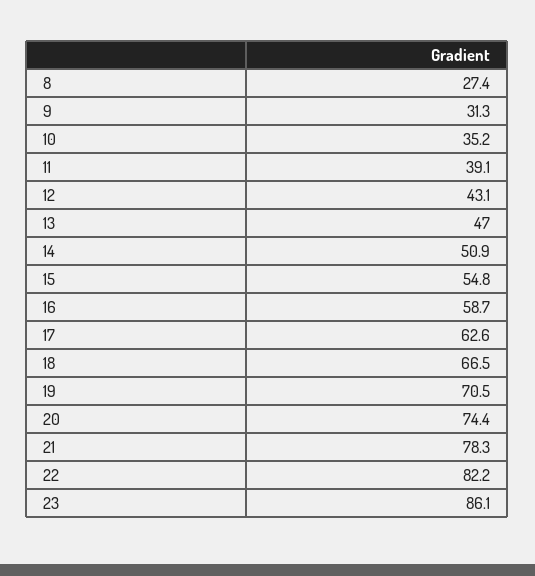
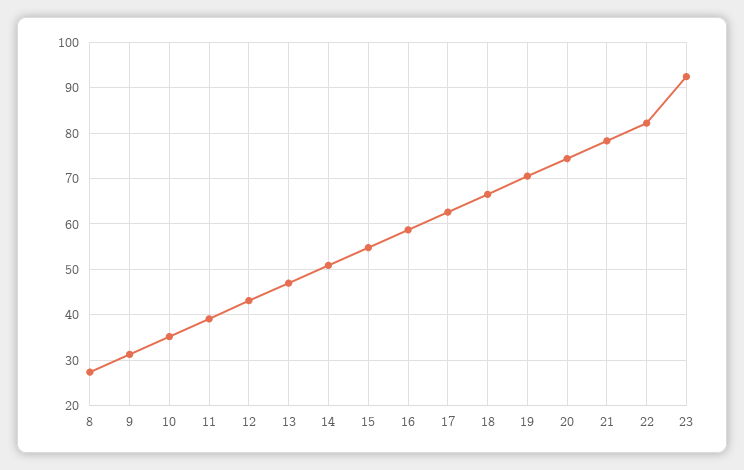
  {
    "8": 27.4,
    "9": 31.3,
    "10": 35.2,
    "11": 39.1,
    "12": 43.1,
    "13": 47,
    "14": 50.9,
    "15": 54.8,
    "16": 58.7,
    "17": 62.6,
    "18": 66.5,
    "19": 70.5,
    "20": 74.4,
    "21": 78.3,
    "22": 82.2,
-   "23": 86.1
+   "23": 92
  }

